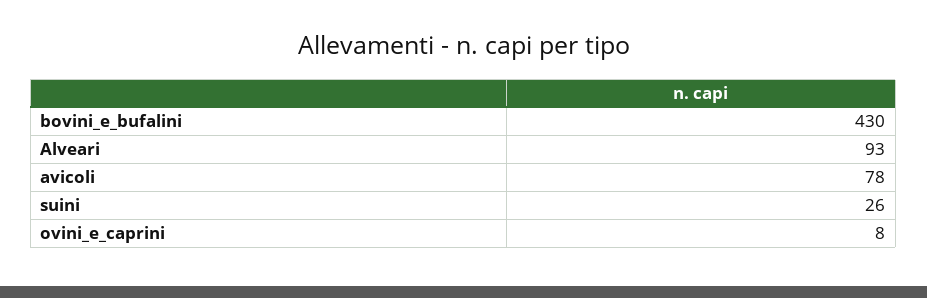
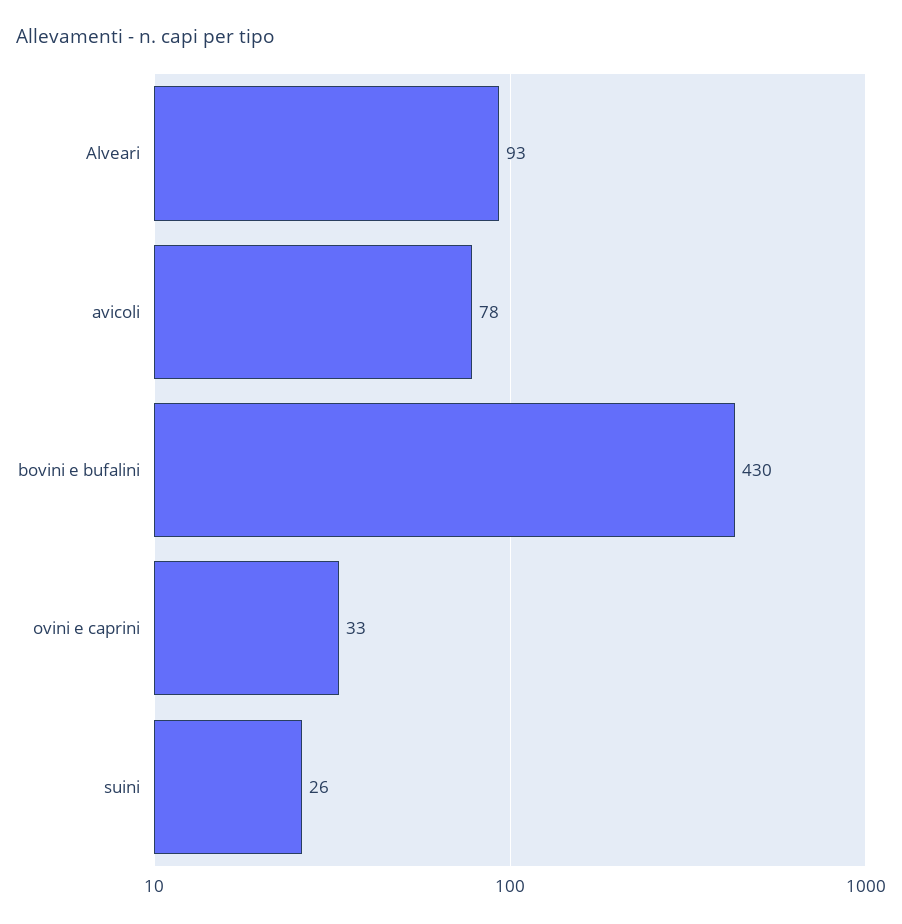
  {
    "bovini_e_bufalini": 430,
    "Alveari": 93,
    "avicoli": 78,
    "suini": 26,
-   "ovini_e_caprini": 8
+   "ovini_e_caprini": 33
  }

